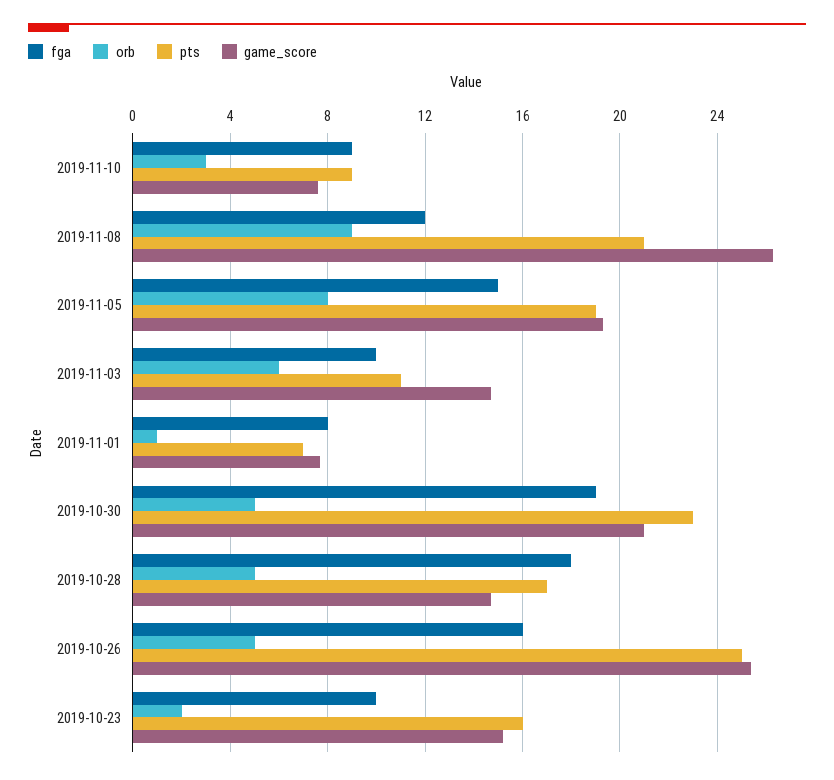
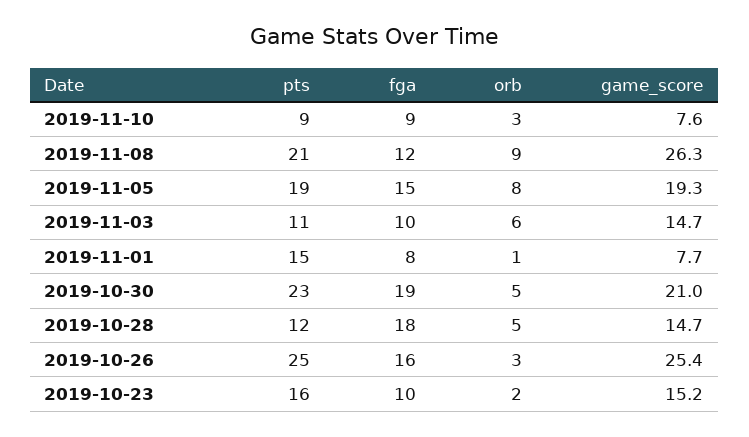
  {
    "fga": {
      "2019-11-10": 9,
      "2019-11-08": 12,
      "2019-11-05": 15,
      "2019-11-03": 10,
      "2019-11-01": 8,
      "2019-10-30": 19,
      "2019-10-28": 18,
      "2019-10-26": 16,
      "2019-10-23": 10
    },
    "orb": {
      "2019-11-10": 3,
      "2019-11-08": 9,
      "2019-11-05": 8,
      "2019-11-03": 6,
      "2019-11-01": 1,
      "2019-10-30": 5,
      "2019-10-28": 5,
-     "2019-10-26": 5,
+     "2019-10-26": 3,
      "2019-10-23": 2
    },
    "pts": {
      "2019-11-10": 9,
      "2019-11-08": 21,
      "2019-11-05": 19,
      "2019-11-03": 11,
-     "2019-11-01": 7,
+     "2019-11-01": 15,
      "2019-10-30": 23,
-     "2019-10-28": 17,
+     "2019-10-28": 12,
      "2019-10-26": 25,
      "2019-10-23": 16
    },
    "game_score": {
      "2019-11-10": 7.6,
      "2019-11-08": 26.3,
      "2019-11-05": 19.3,
      "2019-11-03": 14.7,
      "2019-11-01": 7.7,
      "2019-10-30": 21,
      "2019-10-28": 14.7,
      "2019-10-26": 25.4,
      "2019-10-23": 15.2
    }
  }

